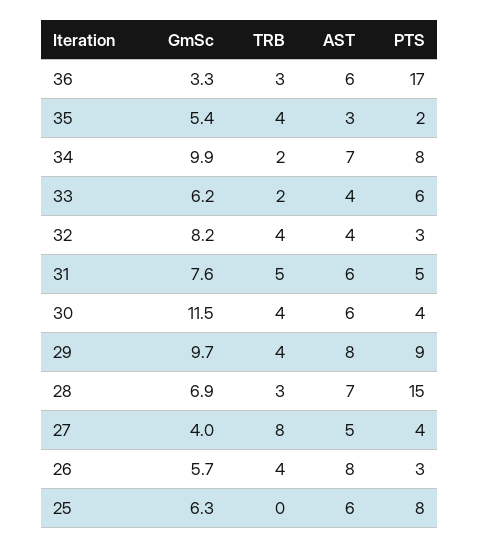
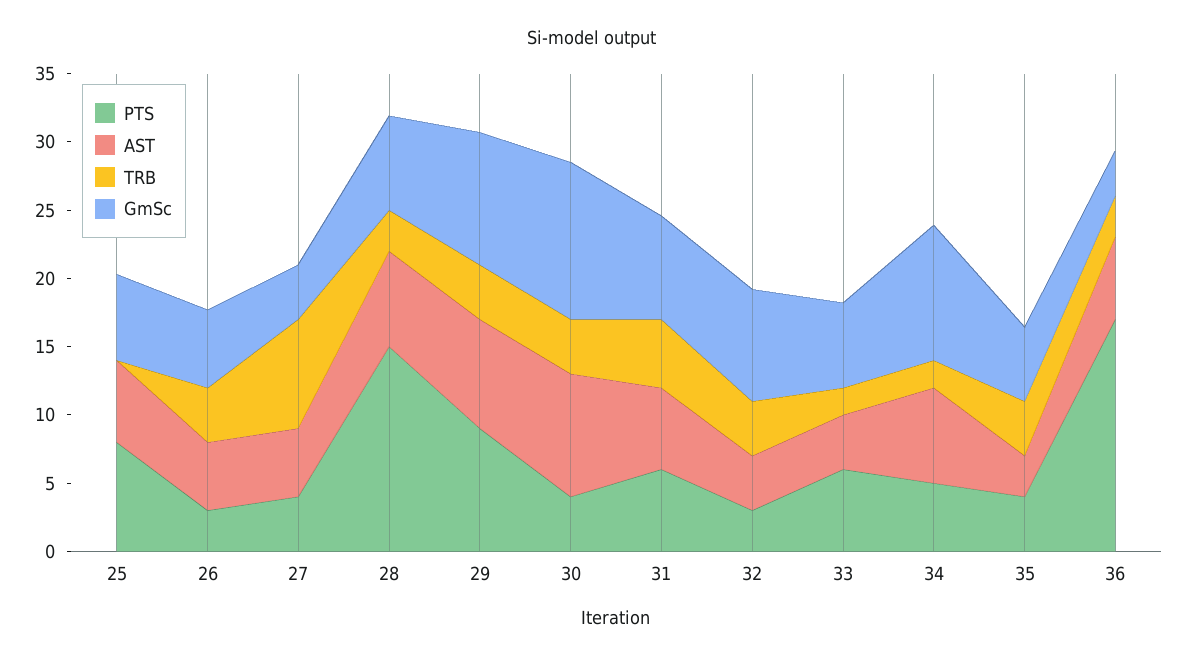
  {
    "GmSc": {
      "36": 3.3,
      "35": 5.4,
      "34": 9.9,
      "33": 6.2,
      "32": 8.2,
      "31": 7.6,
      "30": 11.5,
      "29": 9.7,
      "28": 6.9,
      "27": 4,
      "26": 5.7,
      "25": 6.3
    },
    "TRB": {
      "36": 3,
      "35": 4,
      "34": 2,
      "33": 2,
      "32": 4,
      "31": 5,
      "30": 4,
      "29": 4,
      "28": 3,
      "27": 8,
      "26": 4,
      "25": 0
    },
    "AST": {
      "36": 6,
      "35": 3,
      "34": 7,
      "33": 4,
      "32": 4,
      "31": 6,
-     "30": 6,
+     "30": 9,
      "29": 8,
      "28": 7,
      "27": 5,
-     "26": 8,
+     "26": 5,
      "25": 6
    },
    "PTS": {
      "36": 17,
-     "35": 2,
+     "35": 4,
-     "34": 8,
+     "34": 5,
      "33": 6,
      "32": 3,
-     "31": 5,
+     "31": 6,
      "30": 4,
      "29": 9,
      "28": 15,
      "27": 4,
      "26": 3,
      "25": 8
    }
  }

